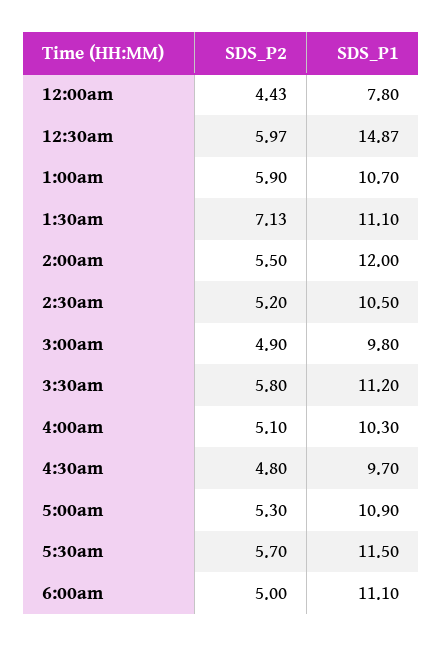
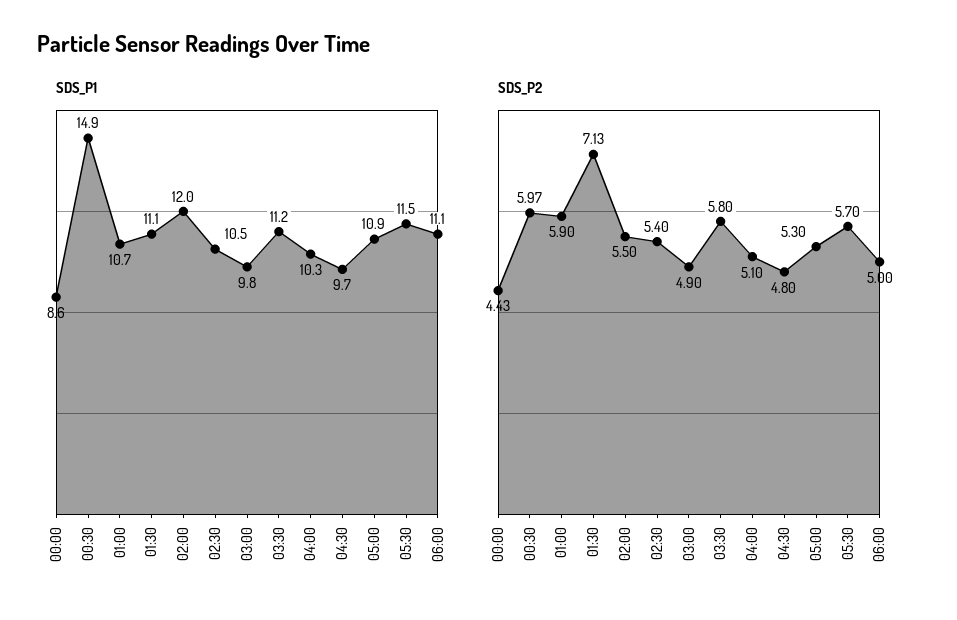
  {
    "SDS_P2": {
      "12:00am": 4.43,
      "12:30am": 5.97,
      "1:00am": 5.9,
      "1:30am": 7.13,
      "2:00am": 5.5,
-     "2:30am": 5.2,
+     "2:30am": 5.4,
      "3:00am": 4.9,
      "3:30am": 5.8,
      "4:00am": 5.1,
      "4:30am": 4.8,
      "5:00am": 5.3,
      "5:30am": 5.7,
      "6:00am": 5
    },
    "SDS_P1": {
-     "12:00am": 7.8,
+     "12:00am": 8.6,
      "12:30am": 14.87,
      "1:00am": 10.7,
      "1:30am": 11.1,
      "2:00am": 12,
      "2:30am": 10.5,
      "3:00am": 9.8,
      "3:30am": 11.2,
      "4:00am": 10.3,
      "4:30am": 9.7,
      "5:00am": 10.9,
      "5:30am": 11.5,
      "6:00am": 11.1
    }
  }

